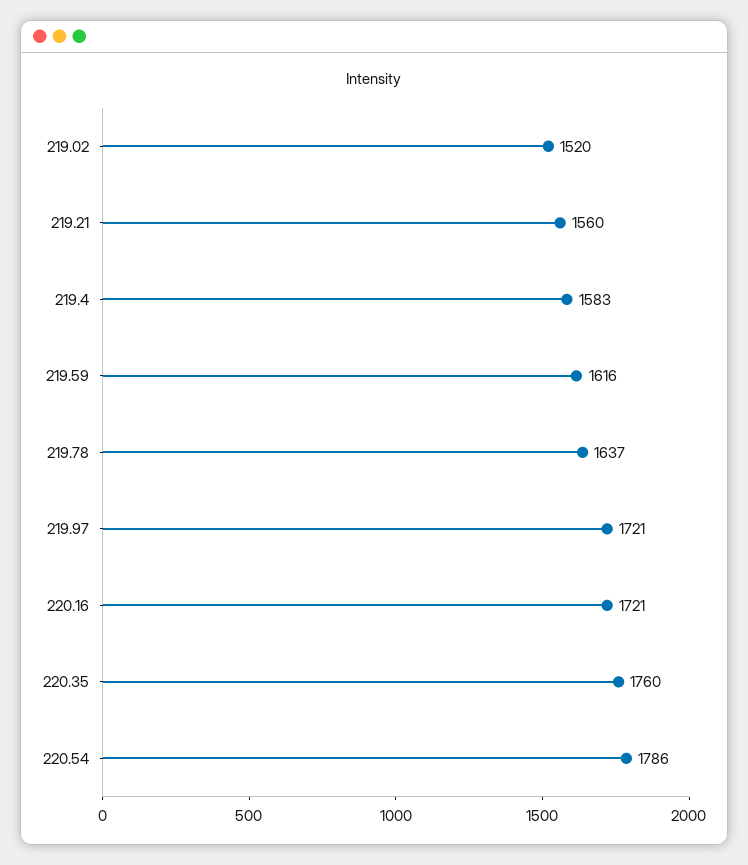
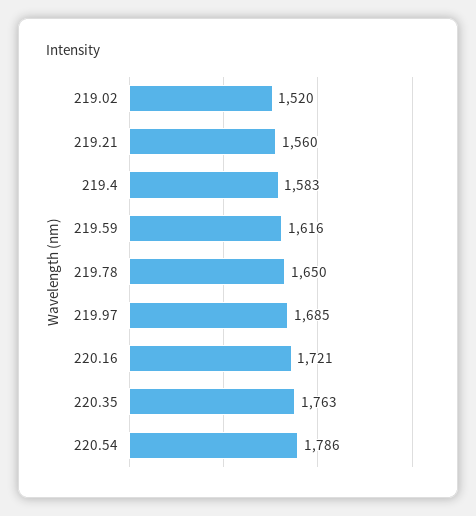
  {
    "219.02": 1520,
    "219.21": 1560,
    "219.4": 1583,
    "219.59": 1616,
-   "219.78": 1637,
+   "219.78": 1650,
-   "219.97": 1721,
+   "219.97": 1685,
    "220.16": 1721,
-   "220.35": 1760,
+   "220.35": 1763,
    "220.54": 1786
  }

